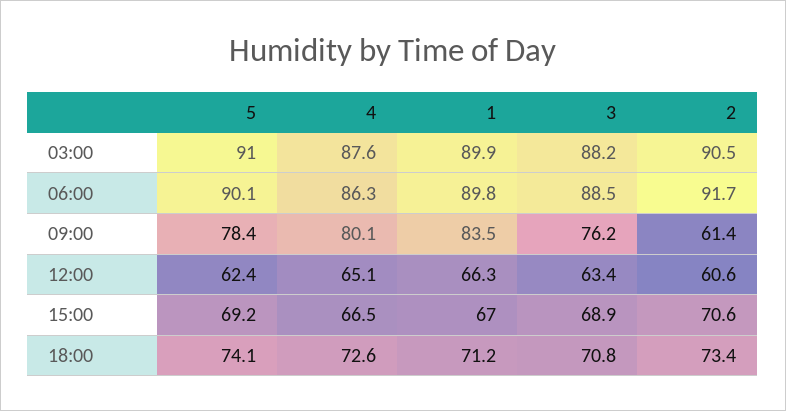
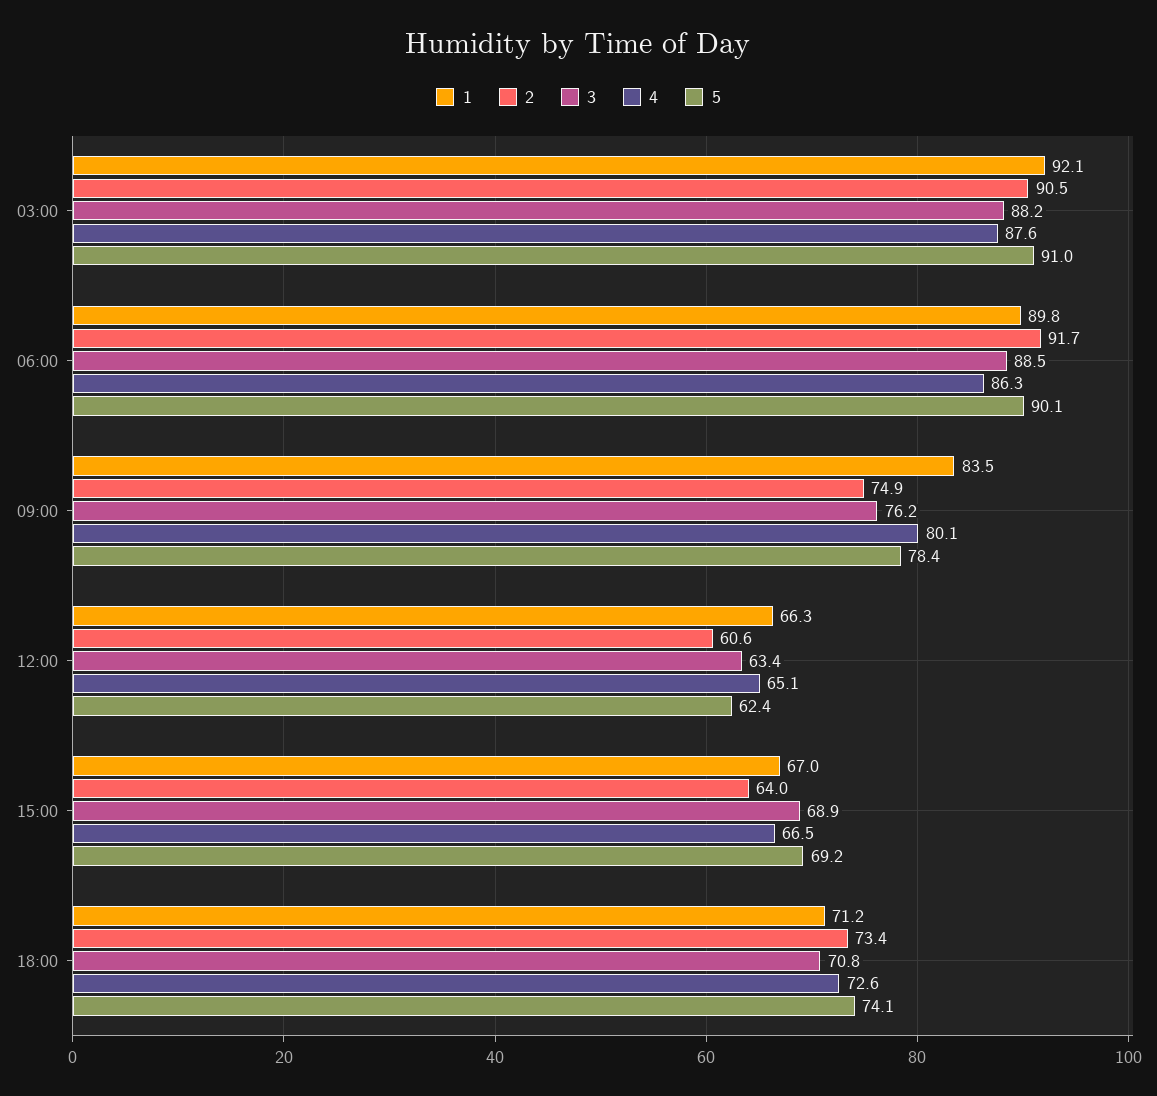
  {
    "5": {
      "03:00": 91,
      "06:00": 90.1,
      "09:00": 78.4,
      "12:00": 62.4,
      "15:00": 69.2,
      "18:00": 74.1
    },
    "4": {
      "03:00": 87.6,
      "06:00": 86.3,
      "09:00": 80.1,
      "12:00": 65.1,
      "15:00": 66.5,
      "18:00": 72.6
    },
    "1": {
-     "03:00": 89.9,
+     "03:00": 92.1,
      "06:00": 89.8,
      "09:00": 83.5,
      "12:00": 66.3,
      "15:00": 67,
      "18:00": 71.2
    },
    "3": {
      "03:00": 88.2,
      "06:00": 88.5,
      "09:00": 76.2,
      "12:00": 63.4,
      "15:00": 68.9,
      "18:00": 70.8
    },
    "2": {
      "03:00": 90.5,
      "06:00": 91.7,
-     "09:00": 61.4,
+     "09:00": 74.9,
      "12:00": 60.6,
-     "15:00": 70.6,
+     "15:00": 64,
      "18:00": 73.4
    }
  }

